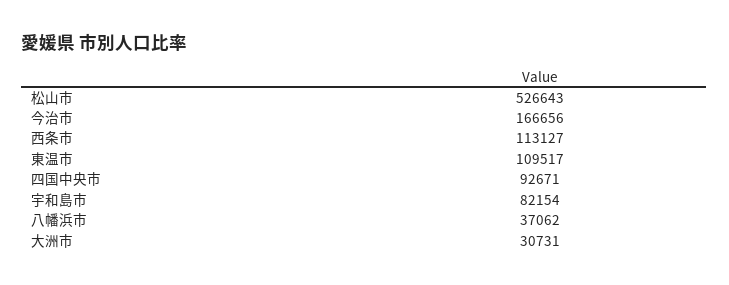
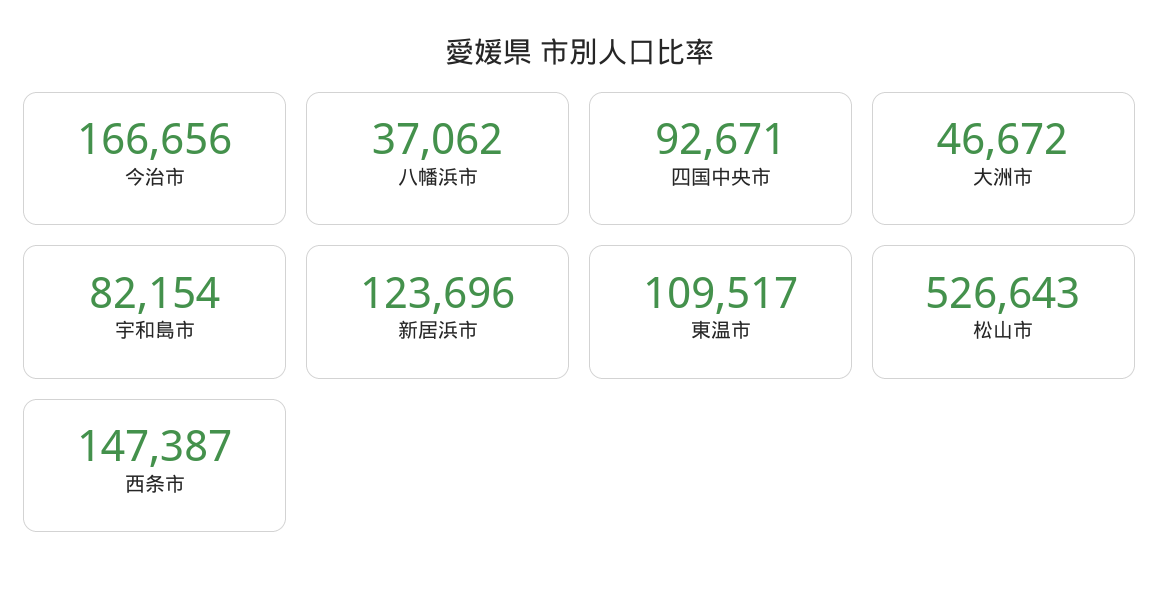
  {
    "松山市": 526643,
    "今治市": 166656,
-   "西条市": 113127,
+   "西条市": 147387,
    "東温市": 109517,
    "四国中央市": 92671,
    "宇和島市": 82154,
    "八幡浜市": 37062,
-   "大洲市": 30731
+   "大洲市": 46672,
+   "新居浜市": 123696
  }

